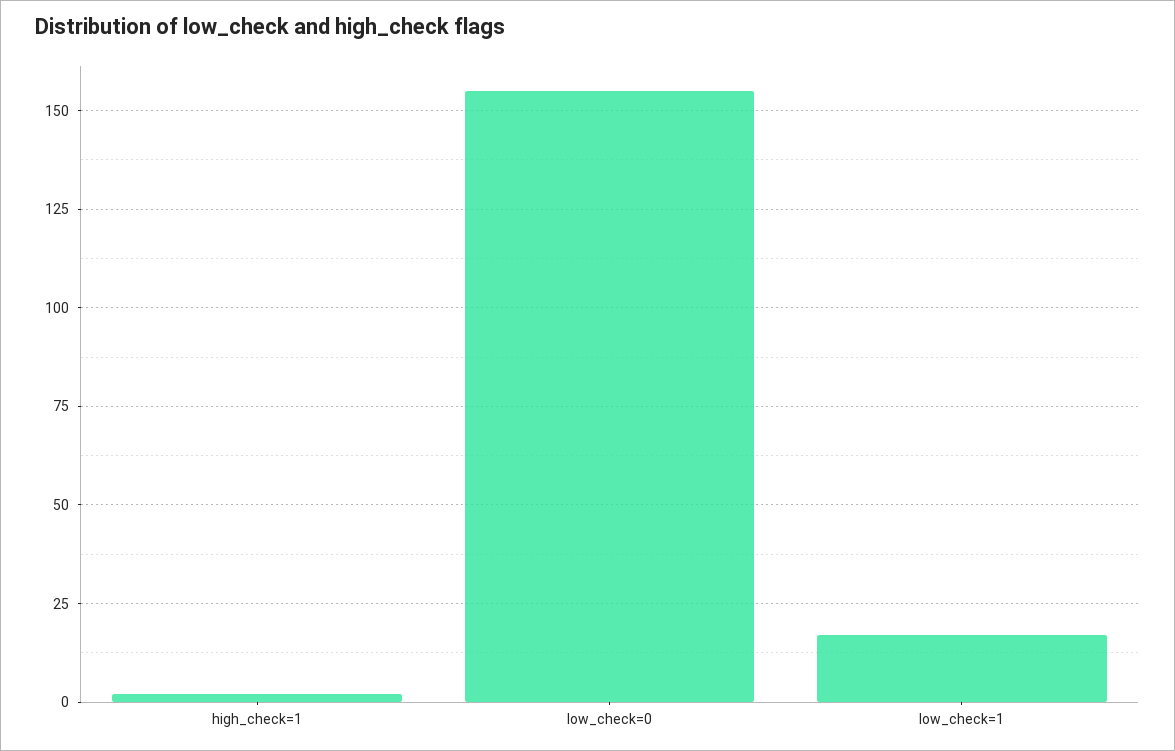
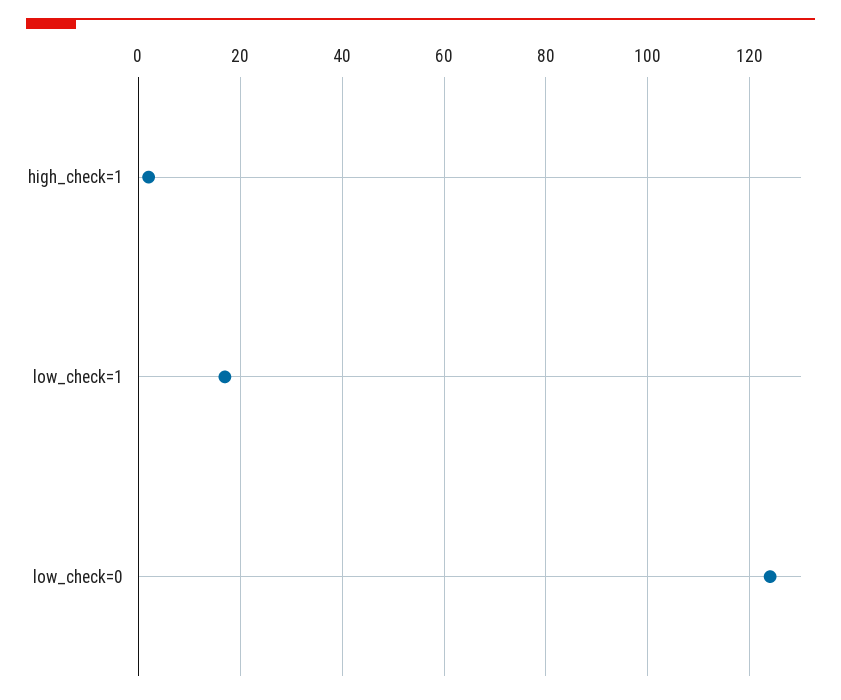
  {
    "high_check=1": 0,
-   "low_check=0": 155,
+   "low_check=0": 125,
    "low_check=1": 15
  }

